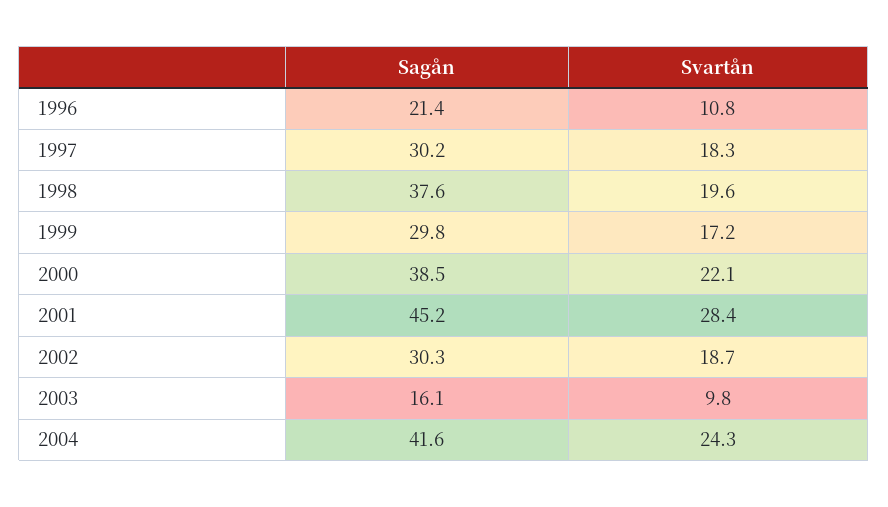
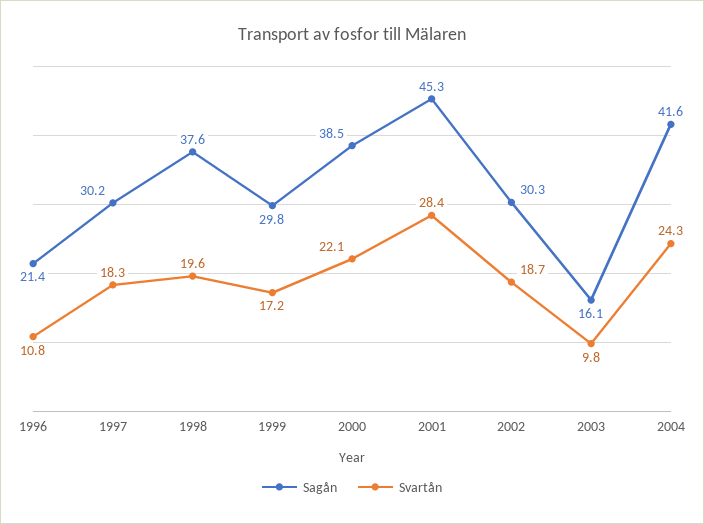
  {
    "Sagån": {
      "1996": 21.4,
      "1997": 30.2,
      "1998": 37.6,
      "1999": 29.8,
      "2000": 38.5,
-     "2001": 45.2,
+     "2001": 45.3,
      "2002": 30.3,
      "2003": 16.1,
      "2004": 41.6
    },
    "Svartån": {
      "1996": 10.8,
      "1997": 18.3,
      "1998": 19.6,
      "1999": 17.2,
      "2000": 22.1,
      "2001": 28.4,
      "2002": 18.7,
      "2003": 9.8,
      "2004": 24.3
    }
  }

